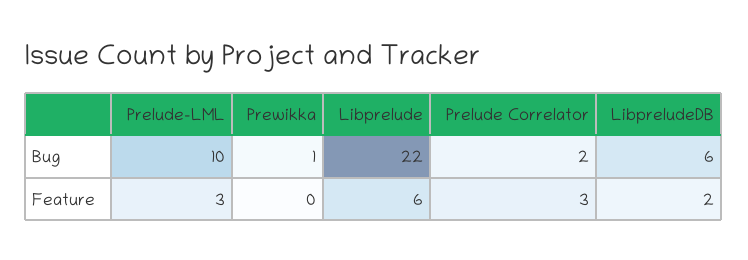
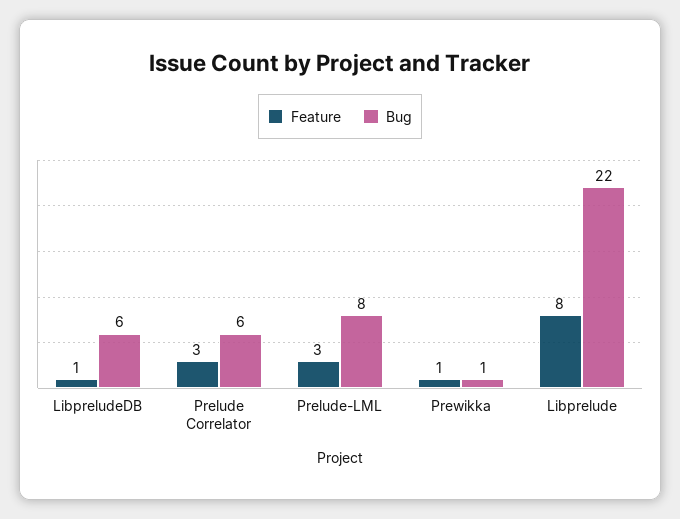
  {
    "Bug": {
-     "Prelude-LML": 10,
+     "Prelude-LML": 8,
      "Prewikka": 1,
      "Libprelude": 22,
-     "Prelude Correlator": 2,
+     "Prelude Correlator": 6,
      "LibpreludeDB": 6
    },
    "Feature": {
      "Prelude-LML": 3,
-     "Prewikka": 0,
+     "Prewikka": 1,
-     "Libprelude": 6,
+     "Libprelude": 8,
      "Prelude Correlator": 3,
-     "LibpreludeDB": 2
+     "LibpreludeDB": 1
    }
  }

